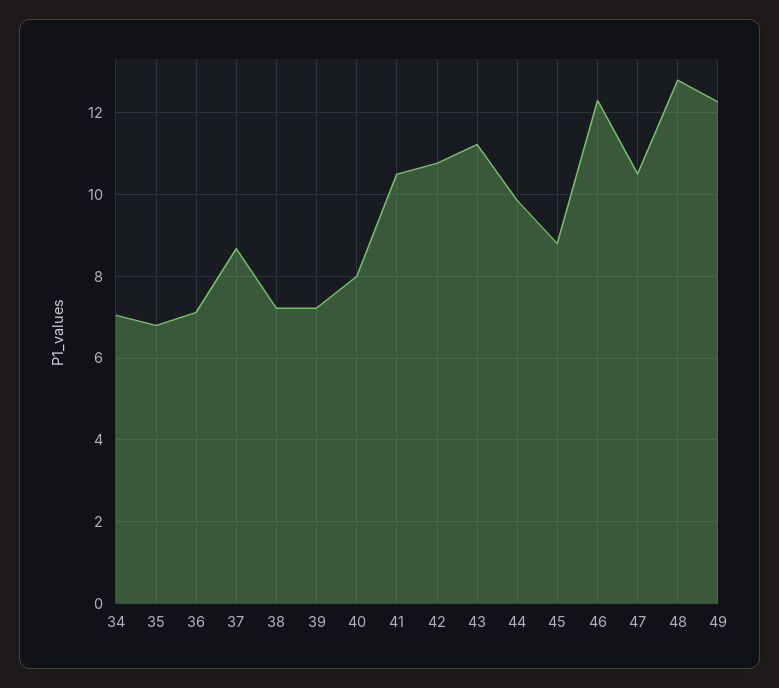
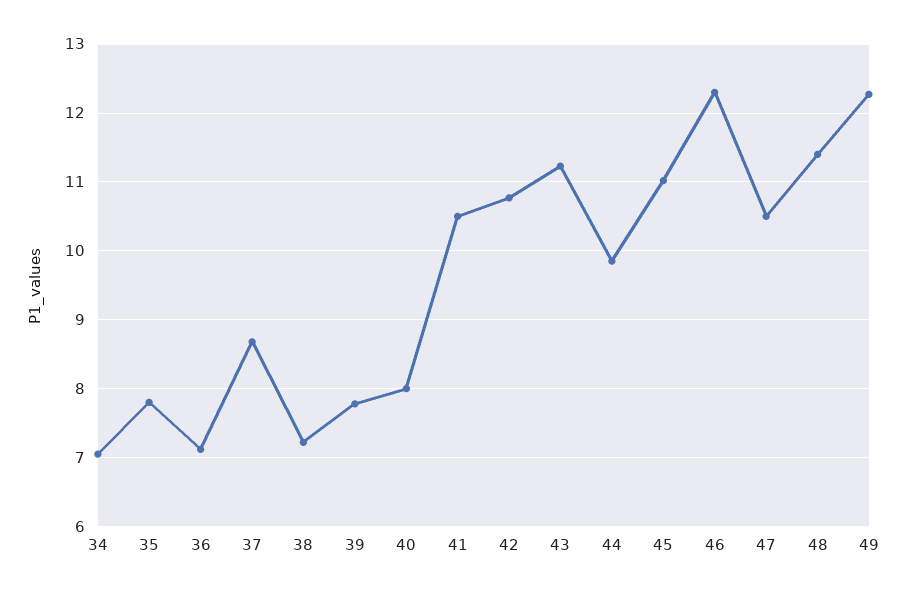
  {
    "34": 7.1,
-   "35": 6.8,
+   "35": 7.8,
    "36": 7.1,
    "37": 8.7,
    "38": 7.2,
-   "39": 7.2,
+   "39": 7.8,
    "40": 8,
    "41": 10.5,
    "42": 10.8,
    "43": 11.2,
    "44": 9.9,
-   "45": 8.8,
+   "45": 11,
    "46": 12.3,
    "47": 10.5,
-   "48": 12.8,
+   "48": 11.4,
    "49": 12.3
  }

